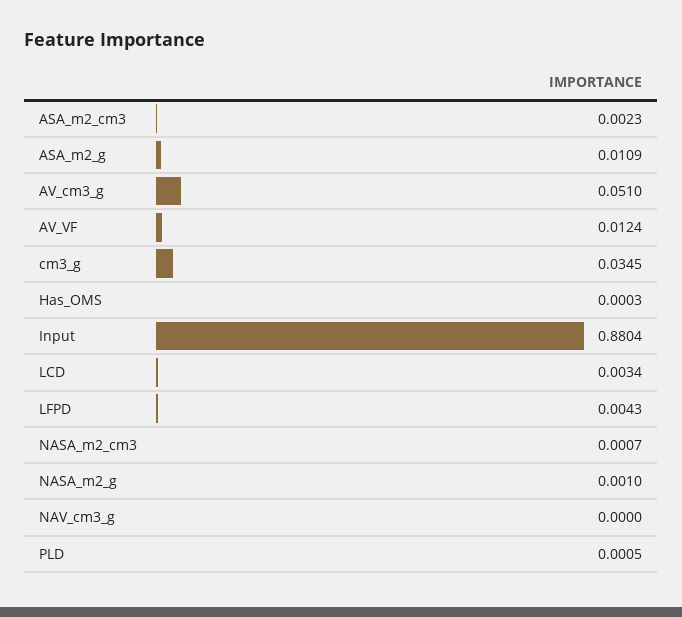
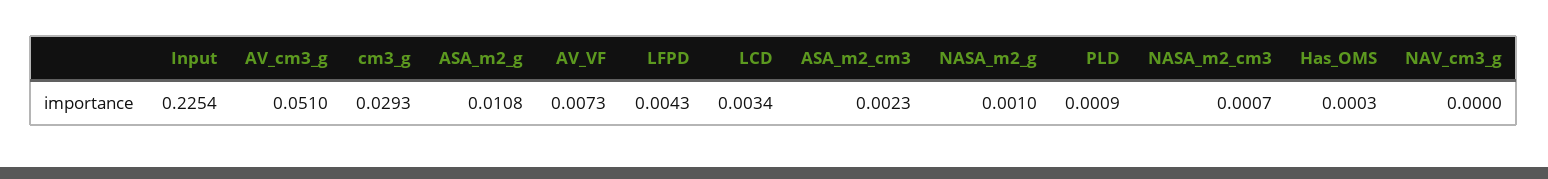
  {
    "ASA_m2_cm3": 0.0023,
-   "ASA_m2_g": 0.0109,
+   "ASA_m2_g": 0.0108,
    "AV_cm3_g": 0.051,
-   "AV_VF": 0.0124,
+   "AV_VF": 0.0073,
-   "cm3_g": 0.0345,
+   "cm3_g": 0.0293,
    "Has_OMS": 0.0003,
-   "Input": 0.8804,
+   "Input": 0.2254,
    "LCD": 0.0034,
    "LFPD": 0.0043,
    "NASA_m2_cm3": 0.0007,
    "NASA_m2_g": 0.001,
    "NAV_cm3_g": 0,
-   "PLD": 0.0005
+   "PLD": 0.0009
  }

